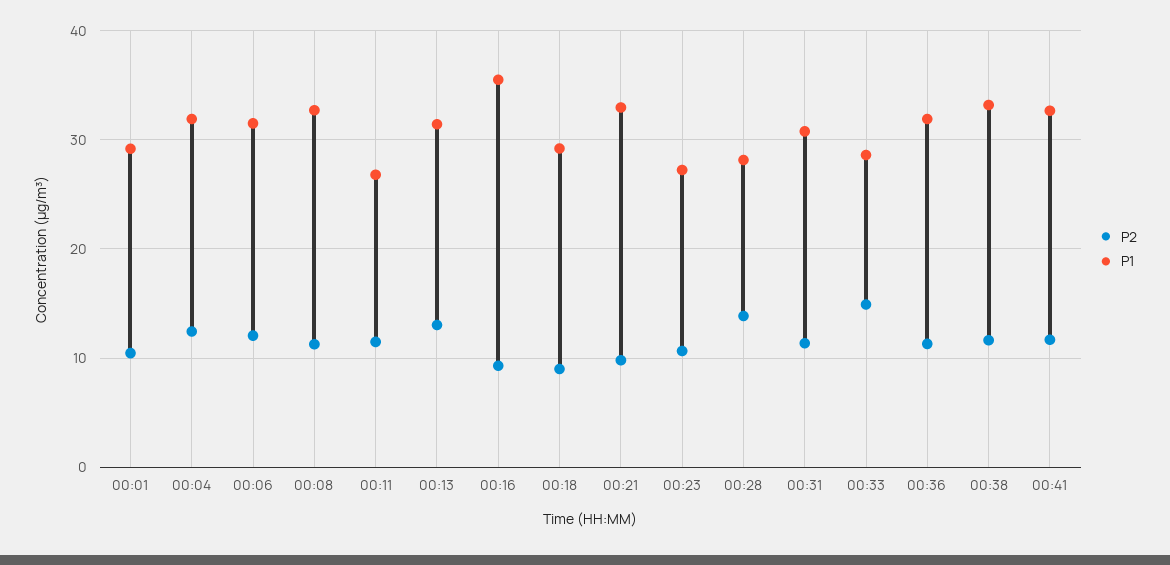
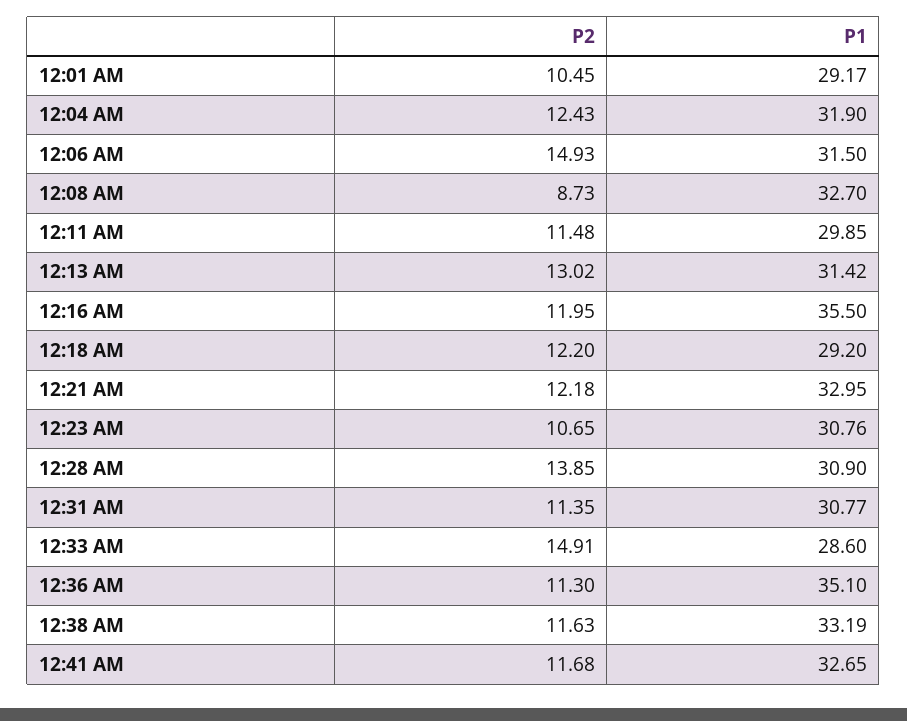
  {
    "P2": {
      "00:01": 10.45,
      "00:04": 12.43,
-     "00:06": 12,
+     "00:06": 14.93,
-     "00:08": 11,
+     "00:08": 8.73,
      "00:11": 11.48,
      "00:13": 13.02,
-     "00:16": 9,
+     "00:16": 11.95,
-     "00:18": 9,
+     "00:18": 12.2,
-     "00:21": 10,
+     "00:21": 12.18,
      "00:23": 10.65,
      "00:28": 13.85,
      "00:31": 11.35,
      "00:33": 14.91,
      "00:36": 11.3,
      "00:38": 11.63,
      "00:41": 11.68
    },
    "P1": {
      "00:01": 29.17,
      "00:04": 31.9,
      "00:06": 31.5,
      "00:08": 32.7,
-     "00:11": 27,
+     "00:11": 29.85,
      "00:13": 31.42,
      "00:16": 35.5,
      "00:18": 29.2,
      "00:21": 32.95,
-     "00:23": 27,
+     "00:23": 30.76,
-     "00:28": 28,
+     "00:28": 30.9,
      "00:31": 30.77,
      "00:33": 28.6,
-     "00:36": 32,
+     "00:36": 35.1,
      "00:38": 33.19,
      "00:41": 32.65
    }
  }

